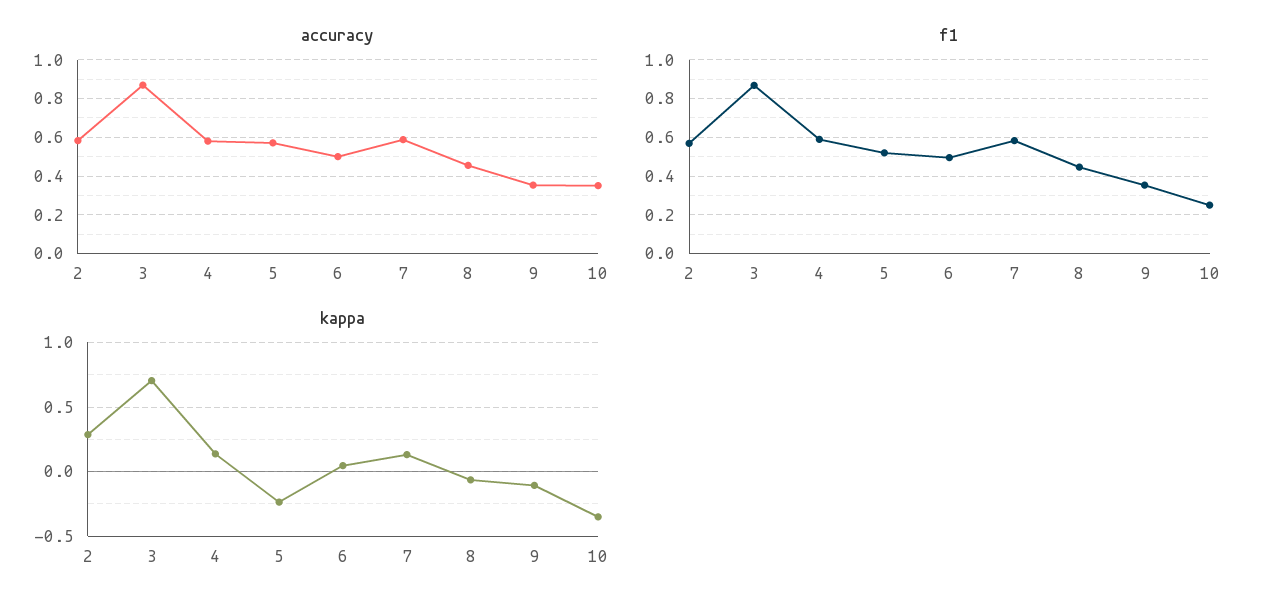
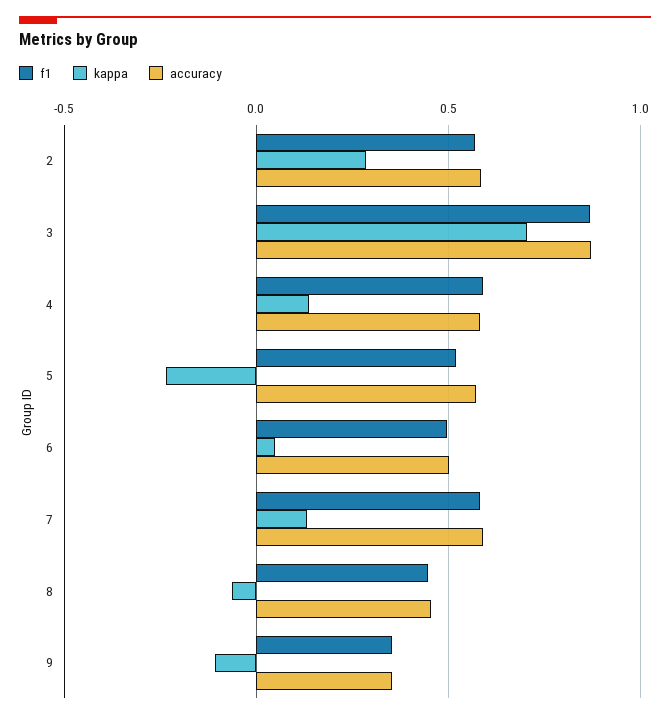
  {
    "accuracy": {
      "2": 0.6,
      "3": 0.85,
      "4": 0.6,
      "5": 0.55,
      "6": 0.5,
      "7": 0.6,
      "8": 0.45,
-     "9": 0.35,
+     "9": 0.35
-     "10": 0.35
    },
    "f1": {
      "2": 0.55,
      "3": 0.85,
      "4": 0.6,
      "5": 0.5,
      "6": 0.5,
      "7": 0.6,
      "8": 0.45,
-     "9": 0.35,
+     "9": 0.35
-     "10": 0.25
    },
    "kappa": {
      "2": 0.3,
      "3": 0.7,
      "4": 0.15,
      "5": -0.25,
      "6": 0.05,
      "7": 0.15,
      "8": -0.05,
-     "9": -0.1,
+     "9": -0.1
-     "10": -0.35
    }
  }

